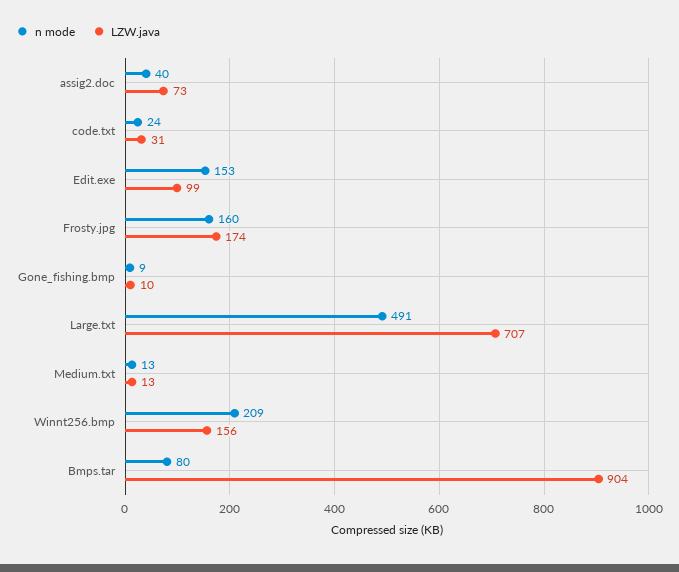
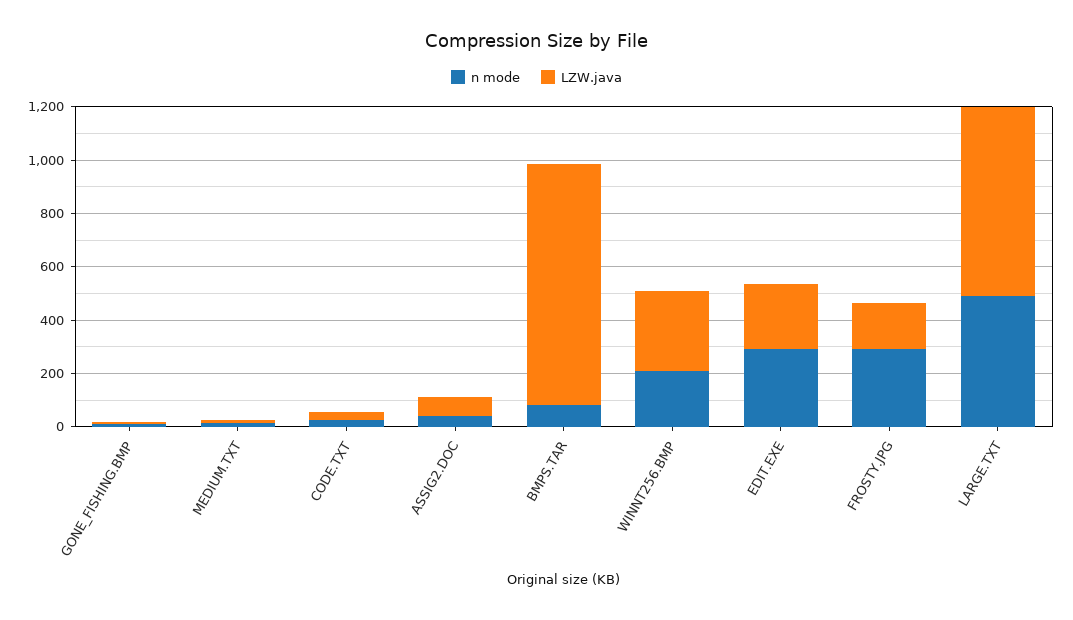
  {
    "n mode": {
      "assig2.doc": 40,
      "code.txt": 24,
-     "Edit.exe": 153,
+     "Edit.exe": 300,
-     "Frosty.jpg": 160,
+     "Frosty.jpg": 300,
      "Gone_fishing.bmp": 9,
      "Large.txt": 491,
      "Medium.txt": 13,
      "Winnt256.bmp": 209,
      "Bmps.tar": 80
    },
    "LZW.java": {
      "assig2.doc": 73,
      "code.txt": 31,
-     "Edit.exe": 99,
+     "Edit.exe": 250,
      "Frosty.jpg": 174,
      "Gone_fishing.bmp": 10,
      "Large.txt": 707,
      "Medium.txt": 13,
-     "Winnt256.bmp": 156,
+     "Winnt256.bmp": 300,
      "Bmps.tar": 904
    }
  }

